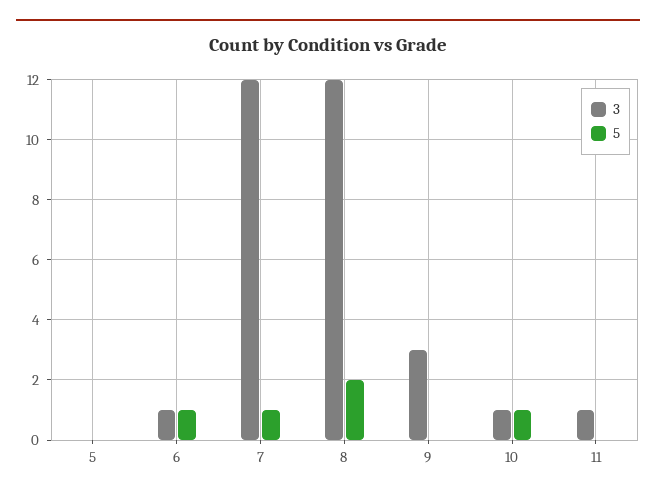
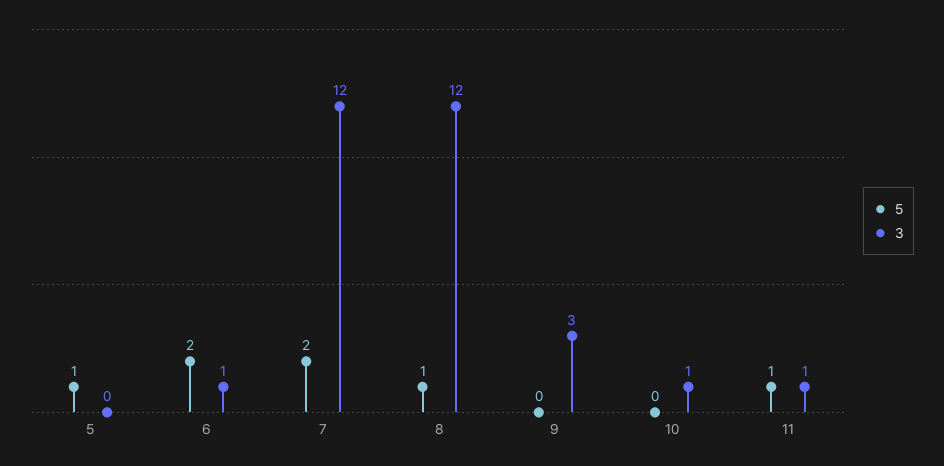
  {
    "3": {
      "5": 0,
      "6": 1,
      "7": 12,
      "8": 12,
      "9": 3,
      "10": 1,
      "11": 1
    },
    "5": {
-     "5": 0,
+     "5": 1,
-     "6": 1,
+     "6": 2,
-     "7": 1,
+     "7": 2,
-     "8": 2,
+     "8": 1,
      "9": 0,
-     "10": 1,
+     "10": 0,
-     "11": 0
+     "11": 1
    }
  }

